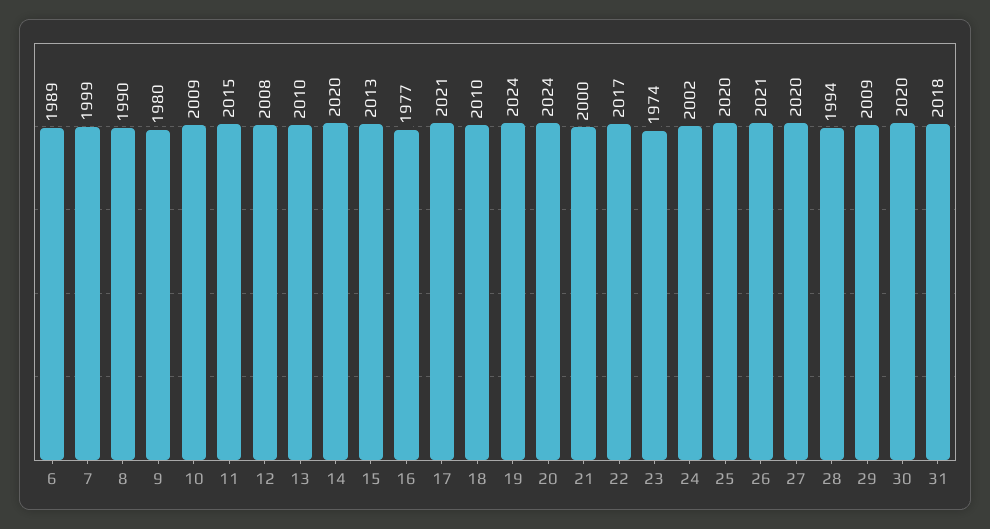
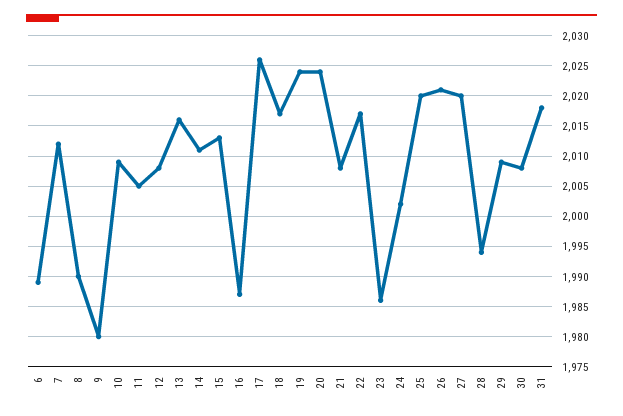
  {
    "6": 1989,
-   "7": 1999,
+   "7": 2012,
    "8": 1990,
    "9": 1980,
    "10": 2009,
-   "11": 2015,
+   "11": 2005,
    "12": 2008,
-   "13": 2010,
+   "13": 2016,
-   "14": 2020,
+   "14": 2011,
    "15": 2013,
-   "16": 1977,
+   "16": 1987,
-   "17": 2021,
+   "17": 2026,
-   "18": 2010,
+   "18": 2017,
    "19": 2024,
    "20": 2024,
-   "21": 2000,
+   "21": 2008,
    "22": 2017,
-   "23": 1974,
+   "23": 1986,
    "24": 2002,
    "25": 2020,
    "26": 2021,
    "27": 2020,
    "28": 1994,
    "29": 2009,
-   "30": 2020,
+   "30": 2008,
    "31": 2018
  }

